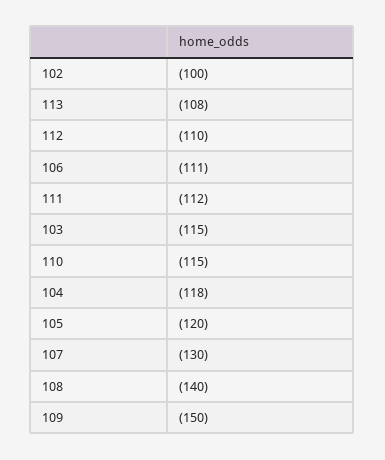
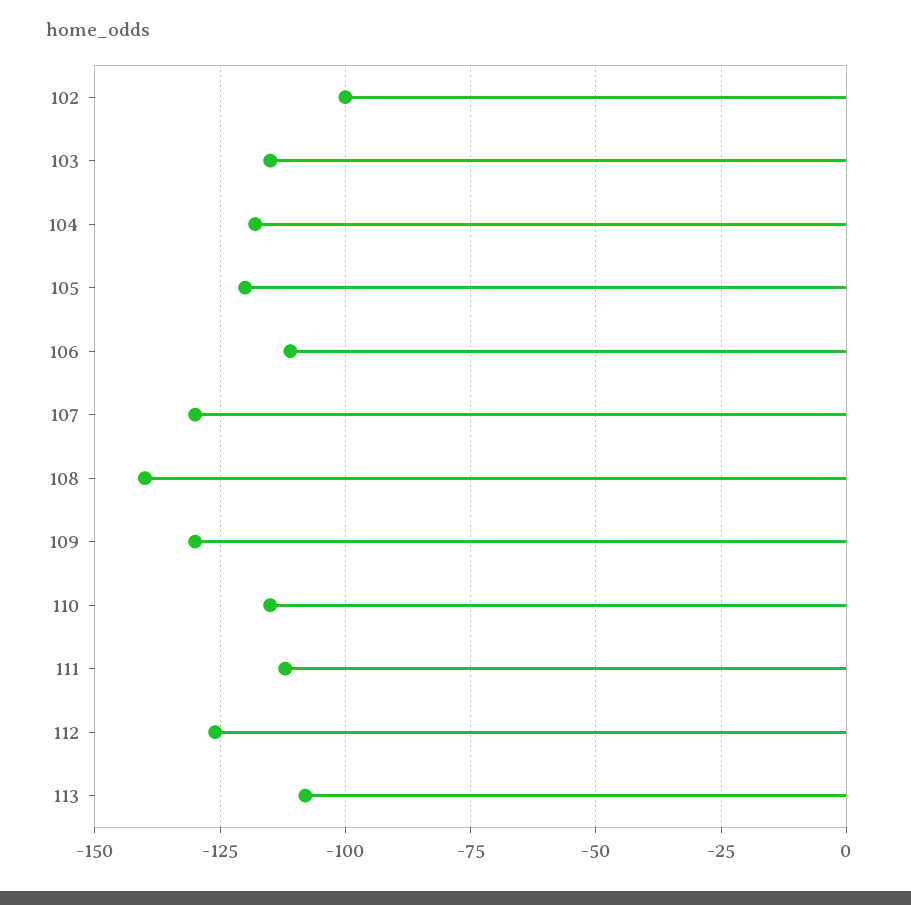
  {
    "102": -100,
    "113": -108,
-   "112": -110,
+   "112": -125,
    "106": -111,
    "111": -112,
    "103": -115,
    "110": -115,
    "104": -118,
    "105": -120,
    "107": -130,
    "108": -140,
-   "109": -150
+   "109": -130
  }

